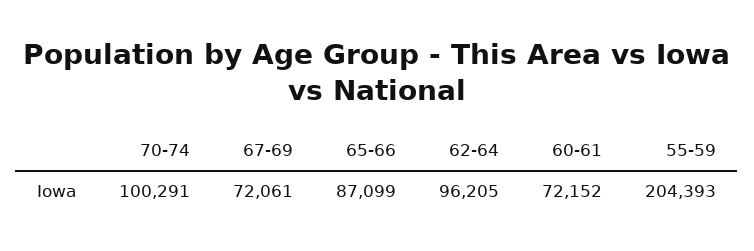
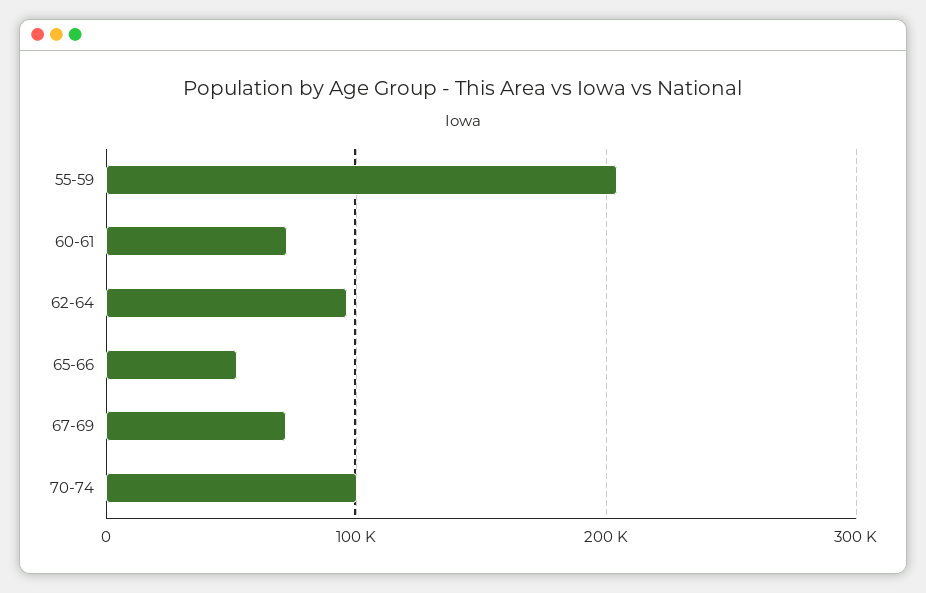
  {
    "70-74": 100291,
    "67-69": 72061,
-   "65-66": 87099,
+   "65-66": 50000,
    "62-64": 96205,
    "60-61": 72152,
    "55-59": 204393
  }

